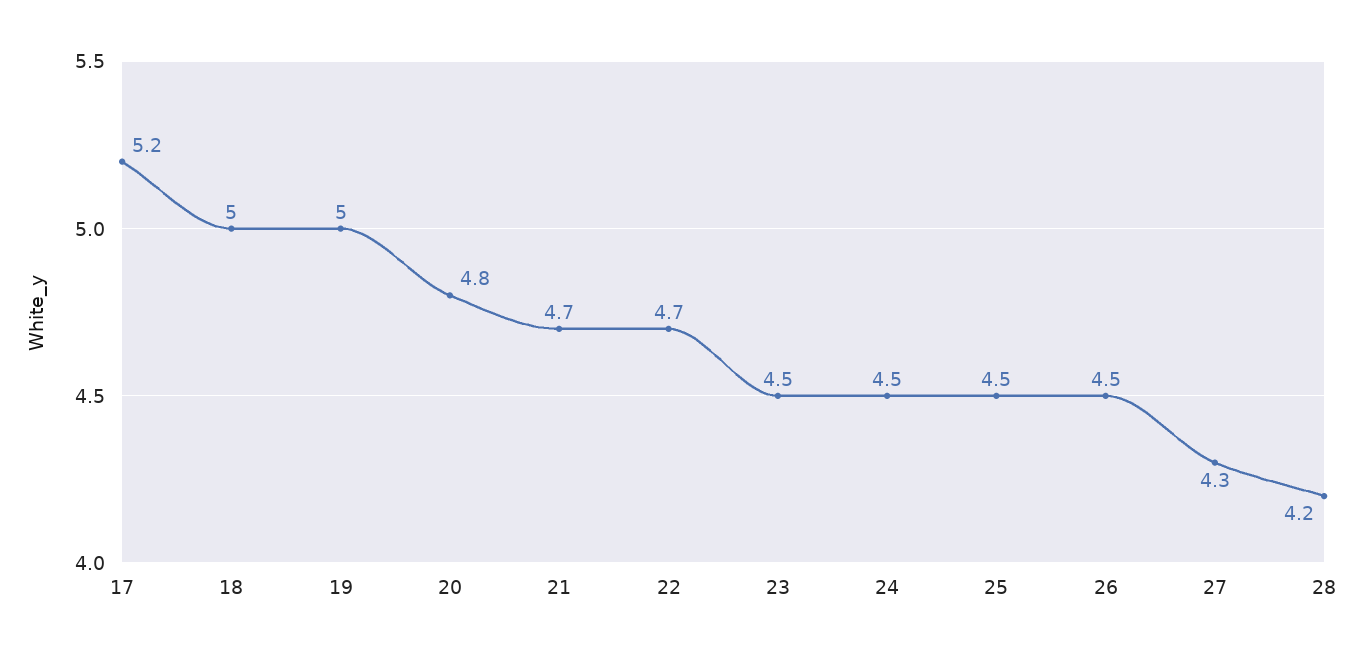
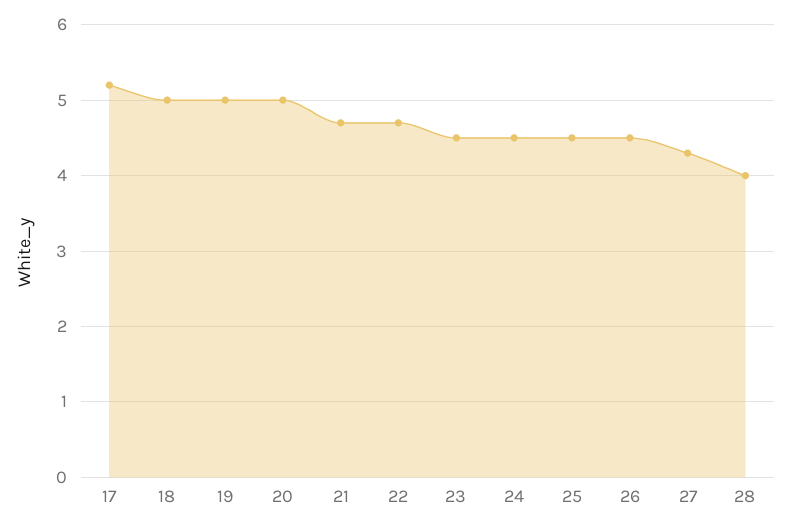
  {
    "17": 5.2,
    "18": 5,
    "19": 5,
-   "20": 4.8,
+   "20": 5,
    "21": 4.7,
    "22": 4.7,
    "23": 4.5,
    "24": 4.5,
    "25": 4.5,
    "26": 4.5,
    "27": 4.3,
-   "28": 4.2
+   "28": 4
  }

